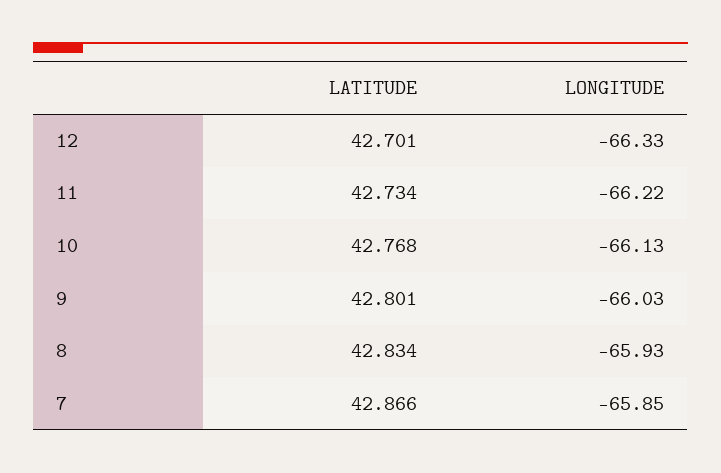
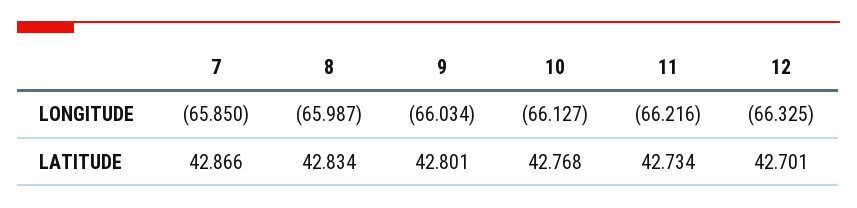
  {
    "LATITUDE": {
      "12": 42.701,
      "11": 42.734,
      "10": 42.768,
      "9": 42.801,
      "8": 42.834,
      "7": 42.866
    },
    "LONGITUDE": {
      "12": -66.325,
      "11": -66.216,
      "10": -66.127,
      "9": -66.034,
-     "8": -65.93,
+     "8": -65.987,
      "7": -65.85
    }
  }

